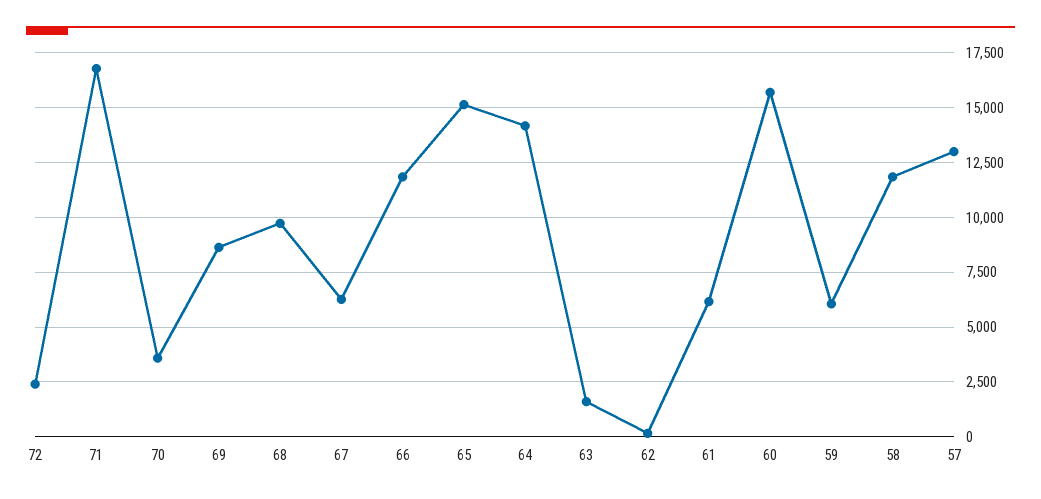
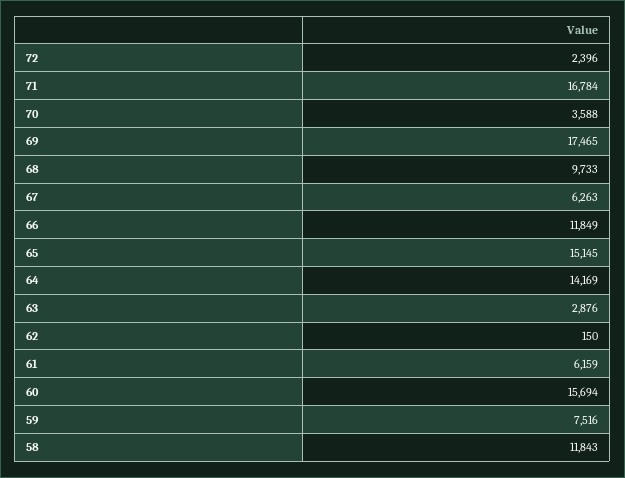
  {
    "72": 2396,
    "71": 16784,
    "70": 3588,
-   "69": 8500,
+   "69": 17465,
    "68": 9733,
    "67": 6263,
    "66": 11849,
    "65": 15145,
    "64": 14169,
-   "63": 1500,
+   "63": 2876,
    "62": 150,
    "61": 6159,
    "60": 15694,
-   "59": 6000,
+   "59": 7516,
-   "58": 11843,
+   "58": 11843
-   "57": 13000
  }

